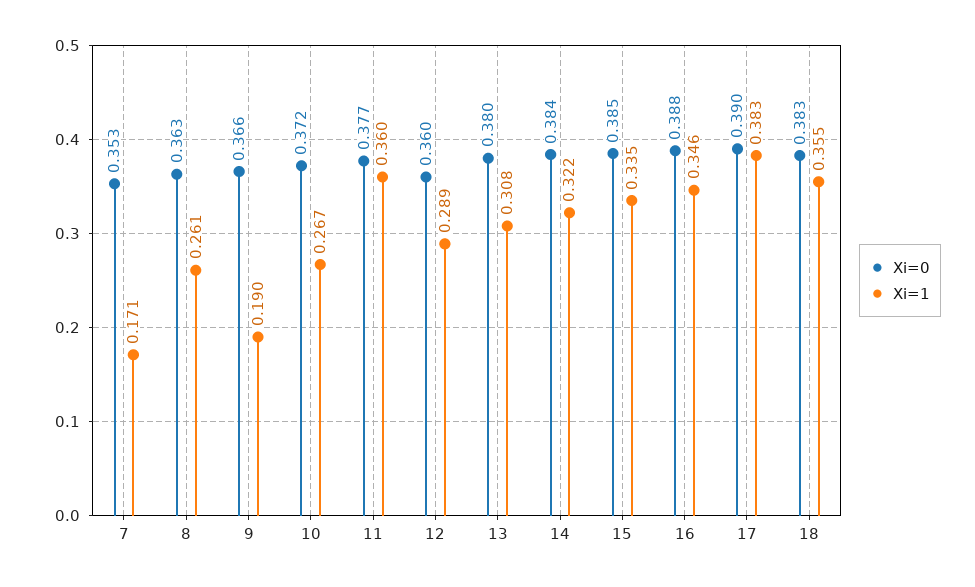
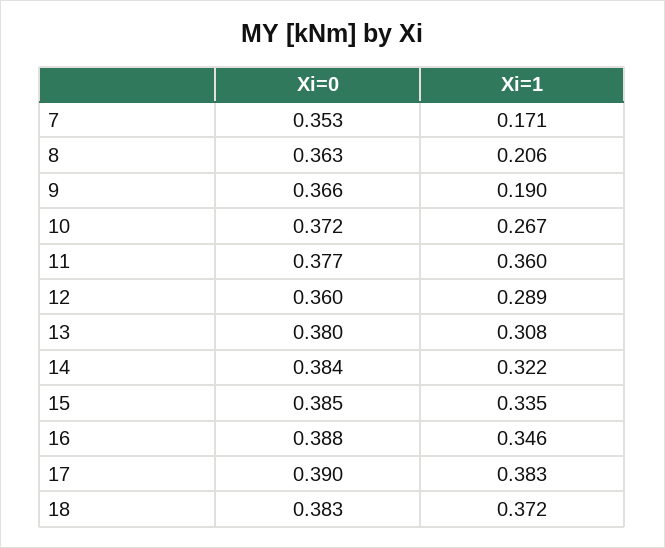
  {
    "Xi=0": {
      "7": 0.353,
      "8": 0.363,
      "9": 0.366,
      "10": 0.372,
      "11": 0.377,
      "12": 0.36,
      "13": 0.38,
      "14": 0.384,
      "15": 0.385,
      "16": 0.388,
      "17": 0.39,
      "18": 0.383
    },
    "Xi=1": {
      "7": 0.171,
-     "8": 0.261,
+     "8": 0.206,
      "9": 0.19,
      "10": 0.267,
      "11": 0.36,
      "12": 0.289,
      "13": 0.308,
      "14": 0.322,
      "15": 0.335,
      "16": 0.346,
      "17": 0.383,
-     "18": 0.355
+     "18": 0.372
    }
  }

